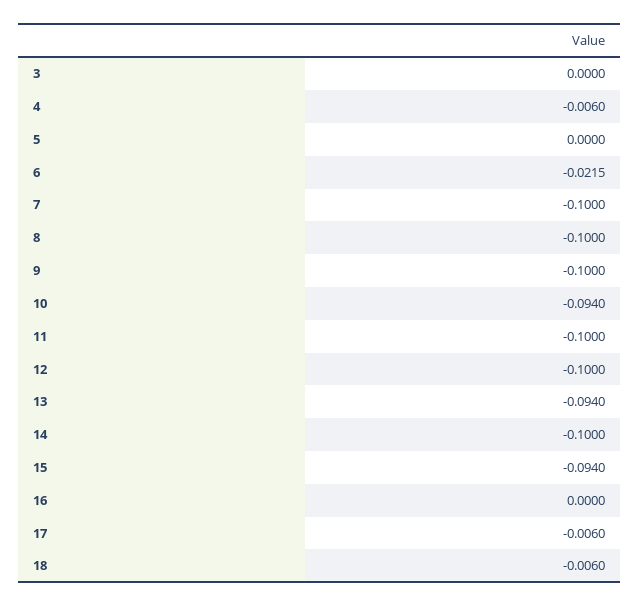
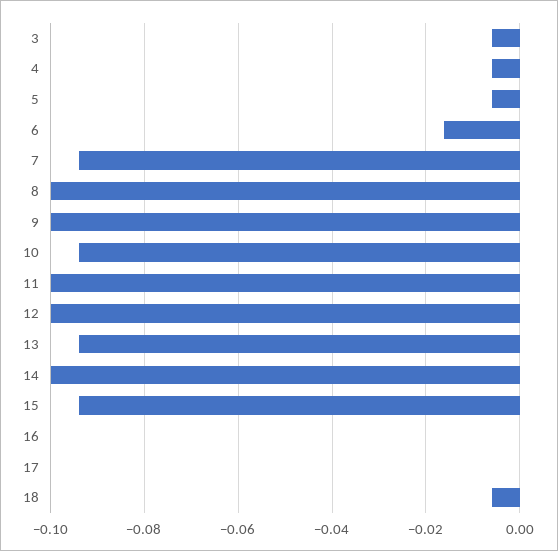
  {
-   "3": 0,
+   "3": -0.006,
    "4": -0.006,
-   "5": 0,
+   "5": -0.006,
-   "6": -0.0215,
+   "6": -0.016,
-   "7": -0.1,
+   "7": -0.094,
    "8": -0.1,
    "9": -0.1,
    "10": -0.094,
    "11": -0.1,
    "12": -0.1,
    "13": -0.094,
    "14": -0.1,
    "15": -0.094,
    "16": 0,
-   "17": -0.006,
+   "17": 0,
    "18": -0.006
  }

